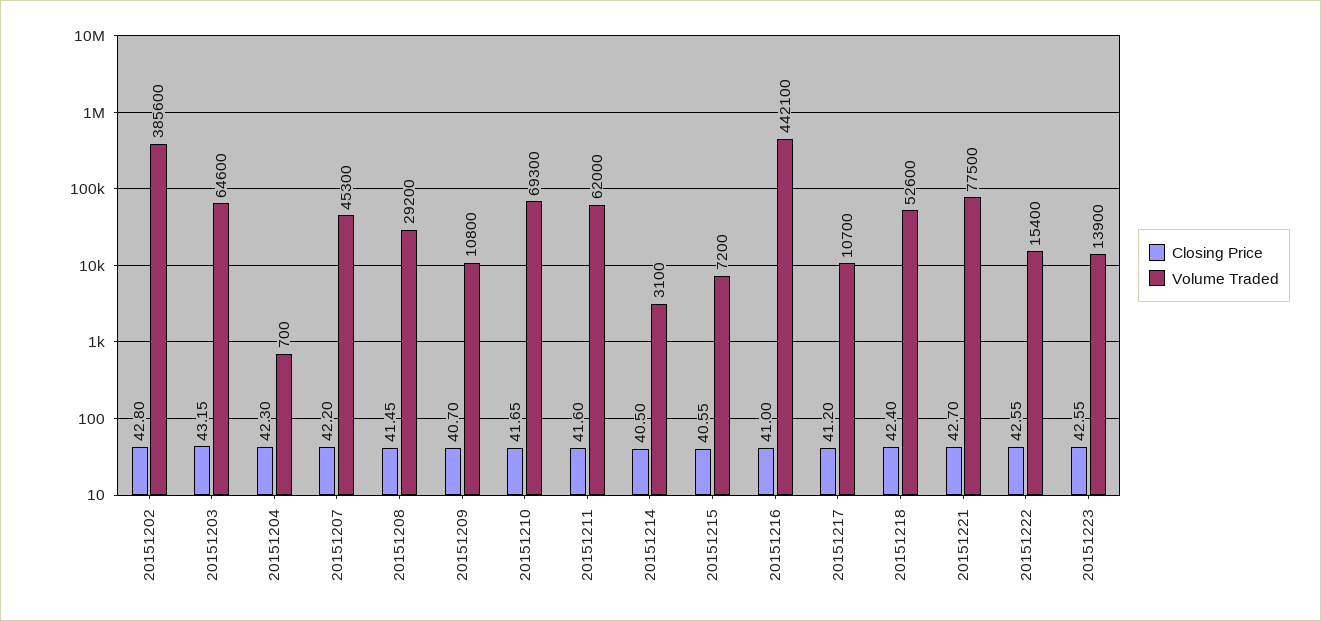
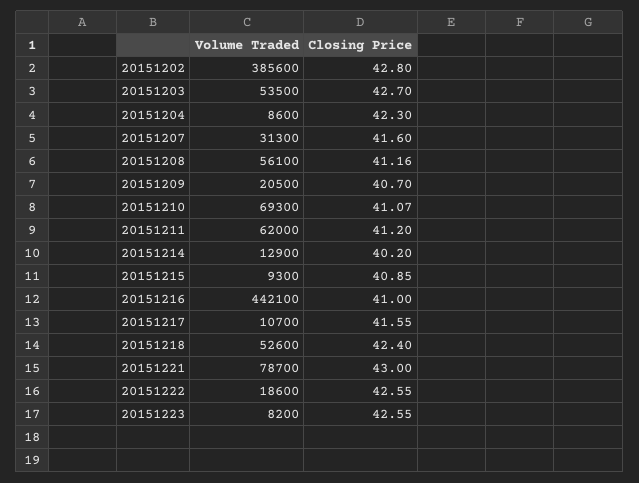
  {
    "Closing Price": {
      "20151202": 42.8,
-     "20151203": 43.15,
+     "20151203": 42.7,
      "20151204": 42.3,
-     "20151207": 42.2,
+     "20151207": 41.6,
-     "20151208": 41.45,
+     "20151208": 41.16,
      "20151209": 40.7,
-     "20151210": 41.65,
+     "20151210": 41.07,
-     "20151211": 41.6,
+     "20151211": 41.2,
-     "20151214": 40.5,
+     "20151214": 40.2,
-     "20151215": 40.55,
+     "20151215": 40.85,
      "20151216": 41,
-     "20151217": 41.2,
+     "20151217": 41.55,
      "20151218": 42.4,
-     "20151221": 42.7,
+     "20151221": 43,
      "20151222": 42.55,
      "20151223": 42.55
    },
    "Volume Traded": {
      "20151202": 385600,
-     "20151203": 64600,
+     "20151203": 53500,
-     "20151204": 700,
+     "20151204": 8600,
-     "20151207": 45300,
+     "20151207": 31300,
-     "20151208": 29200,
+     "20151208": 56100,
-     "20151209": 10800,
+     "20151209": 20500,
      "20151210": 69300,
      "20151211": 62000,
-     "20151214": 3100,
+     "20151214": 12900,
-     "20151215": 7200,
+     "20151215": 9300,
      "20151216": 442100,
      "20151217": 10700,
      "20151218": 52600,
-     "20151221": 77500,
+     "20151221": 78700,
-     "20151222": 15400,
+     "20151222": 18600,
-     "20151223": 13900
+     "20151223": 8200
    }
  }

